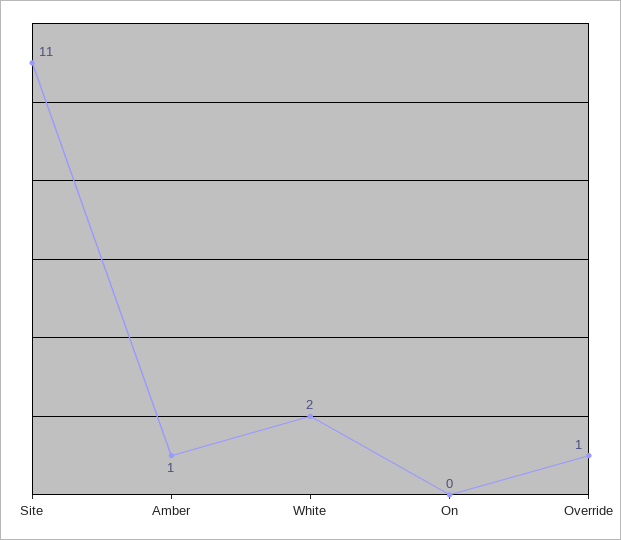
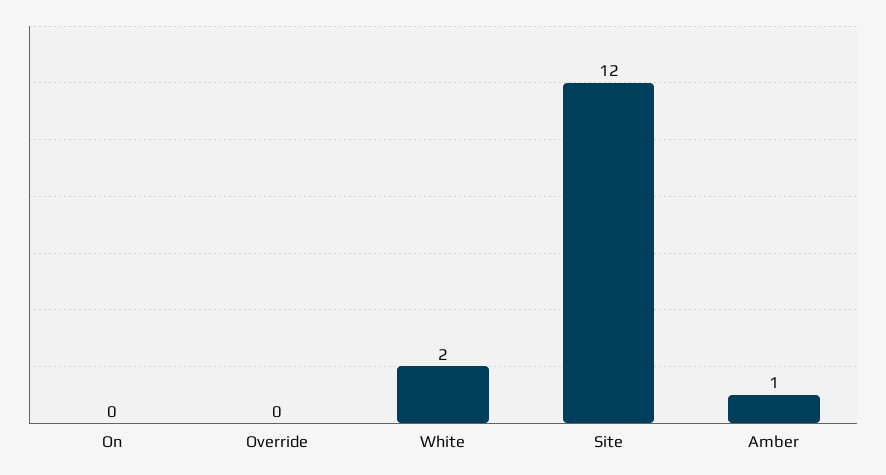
  {
-   "Site": 11,
+   "Site": 12,
    "Amber": 1,
    "White": 2,
    "On": 0,
-   "Override": 1
+   "Override": 0
  }

